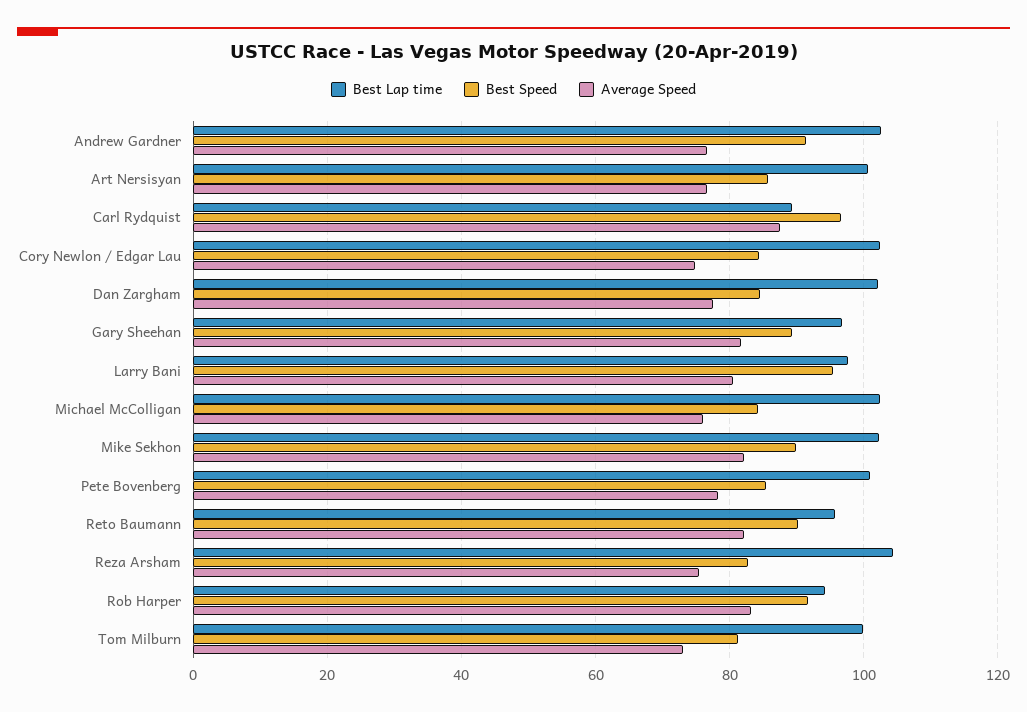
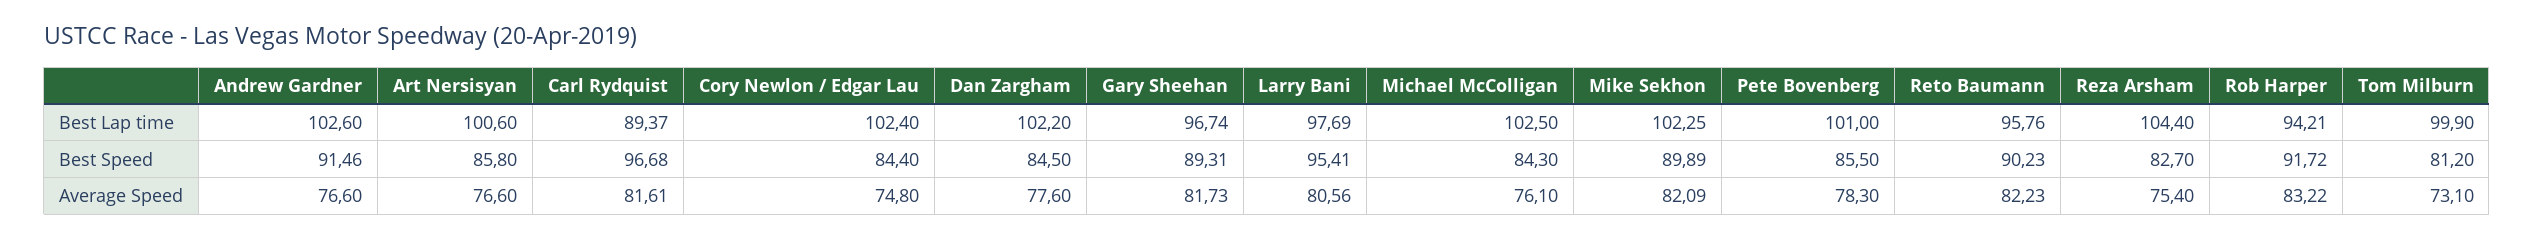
  {
    "Best Lap time": {
      "Andrew Gardner": 102.6,
      "Art Nersisyan": 100.6,
      "Carl Rydquist": 89.37,
      "Cory Newlon / Edgar Lau": 102.4,
      "Dan Zargham": 102.2,
      "Gary Sheehan": 96.74,
      "Larry Bani": 97.69,
      "Michael McColligan": 102.5,
      "Mike Sekhon": 102.25,
      "Pete Bovenberg": 101,
      "Reto Baumann": 95.76,
      "Reza Arsham": 104.4,
      "Rob Harper": 94.21,
      "Tom Milburn": 99.9
    },
    "Best Speed": {
      "Andrew Gardner": 91.46,
      "Art Nersisyan": 85.8,
      "Carl Rydquist": 96.68,
      "Cory Newlon / Edgar Lau": 84.4,
      "Dan Zargham": 84.5,
      "Gary Sheehan": 89.31,
      "Larry Bani": 95.41,
      "Michael McColligan": 84.3,
      "Mike Sekhon": 89.89,
      "Pete Bovenberg": 85.5,
      "Reto Baumann": 90.23,
      "Reza Arsham": 82.7,
      "Rob Harper": 91.72,
      "Tom Milburn": 81.2
    },
    "Average Speed": {
      "Andrew Gardner": 76.6,
      "Art Nersisyan": 76.6,
-     "Carl Rydquist": 88,
+     "Carl Rydquist": 81.61,
      "Cory Newlon / Edgar Lau": 74.8,
      "Dan Zargham": 77.6,
      "Gary Sheehan": 81.73,
      "Larry Bani": 80.56,
      "Michael McColligan": 76.1,
      "Mike Sekhon": 82.09,
      "Pete Bovenberg": 78.3,
      "Reto Baumann": 82.23,
      "Reza Arsham": 75.4,
      "Rob Harper": 83.22,
      "Tom Milburn": 73.1
    }
  }

